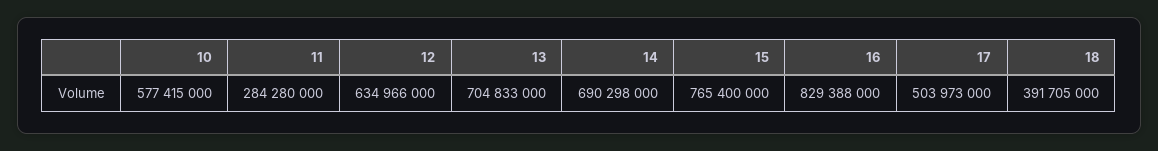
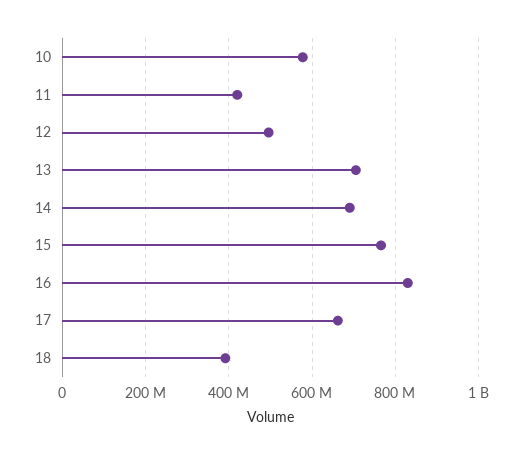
  {
    "10": 577415000,
-   "11": 284280000,
+   "11": 420000000,
-   "12": 634966000,
+   "12": 500000000,
    "13": 704833000,
    "14": 690298000,
    "15": 765400000,
    "16": 829388000,
-   "17": 503973000,
+   "17": 660000000,
    "18": 391705000
  }

